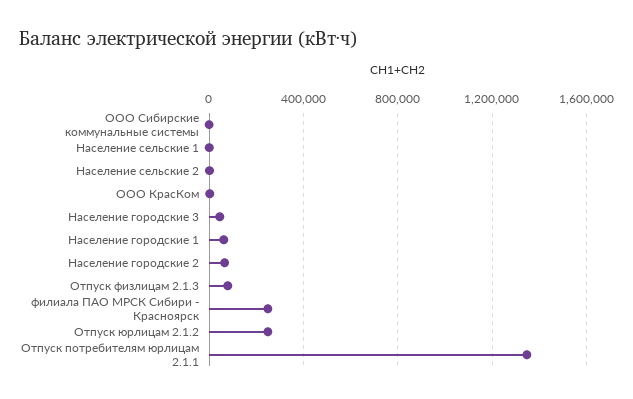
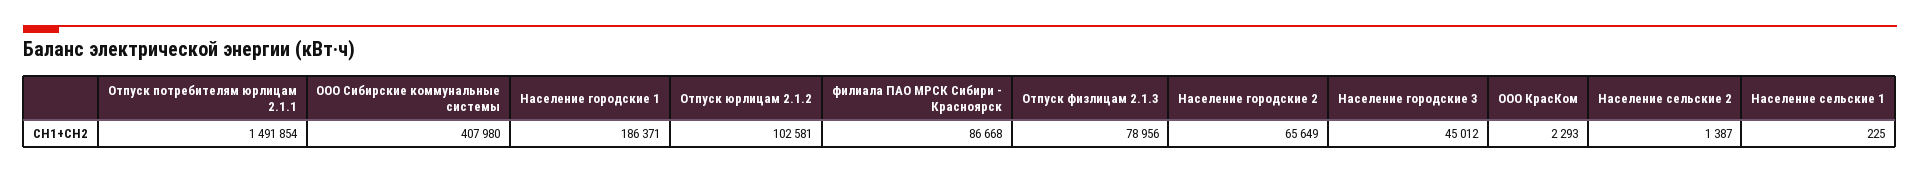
  {
-   "ООО Сибирские коммунальные системы": 0,
+   "ООО Сибирские коммунальные системы": 407980,
    "Население сельские 1": 225,
    "Население сельские 2": 1387,
    "ООО КрасКом": 2293,
    "Население городские 3": 45012,
-   "Население городские 1": 50000,
+   "Население городские 1": 186371,
    "Население городские 2": 65649,
    "Отпуск физлицам 2.1.3": 78956,
-   "филиала ПАО МРСК Сибири - Красноярск": 250000,
+   "филиала ПАО МРСК Сибири - Красноярск": 86668,
-   "Отпуск юрлицам 2.1.2": 250000,
+   "Отпуск юрлицам 2.1.2": 102581,
-   "Отпуск потребителям юрлицам 2.1.1": 1350000
+   "Отпуск потребителям юрлицам 2.1.1": 1491854
  }

